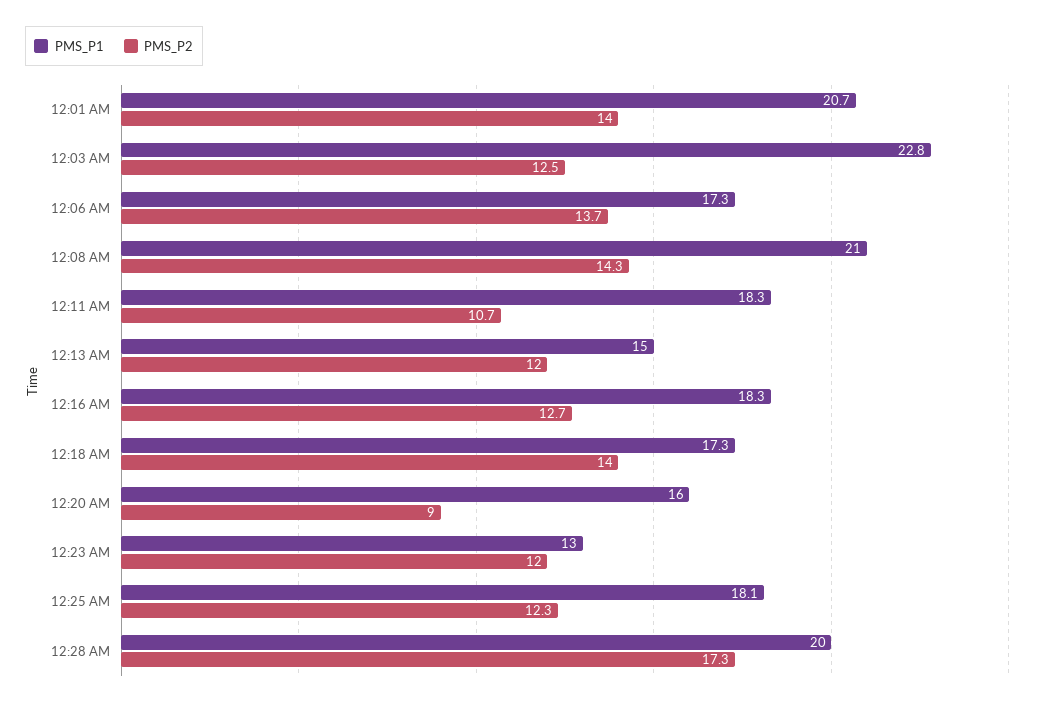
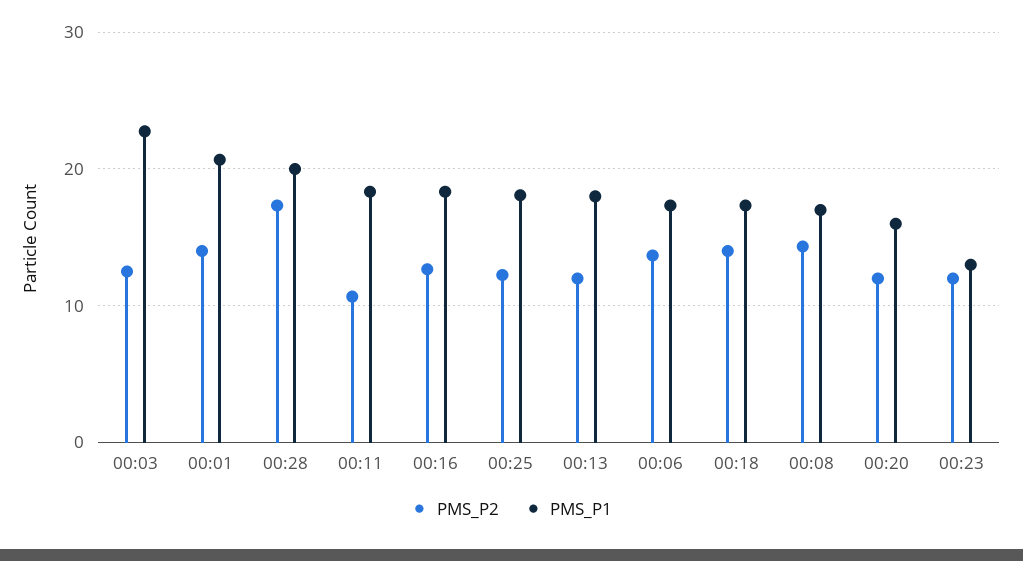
  {
    "PMS_P1": {
      "12:01 AM": 20.7,
      "12:03 AM": 22.8,
      "12:06 AM": 17.3,
-     "12:08 AM": 21,
+     "12:08 AM": 17,
      "12:11 AM": 18.3,
-     "12:13 AM": 15,
+     "12:13 AM": 18,
      "12:16 AM": 18.3,
      "12:18 AM": 17.3,
      "12:20 AM": 16,
      "12:23 AM": 13,
      "12:25 AM": 18.1,
      "12:28 AM": 20
    },
    "PMS_P2": {
      "12:01 AM": 14,
      "12:03 AM": 12.5,
      "12:06 AM": 13.7,
      "12:08 AM": 14.3,
      "12:11 AM": 10.7,
      "12:13 AM": 12,
      "12:16 AM": 12.7,
      "12:18 AM": 14,
-     "12:20 AM": 9,
+     "12:20 AM": 12,
      "12:23 AM": 12,
      "12:25 AM": 12.3,
      "12:28 AM": 17.3
    }
  }

